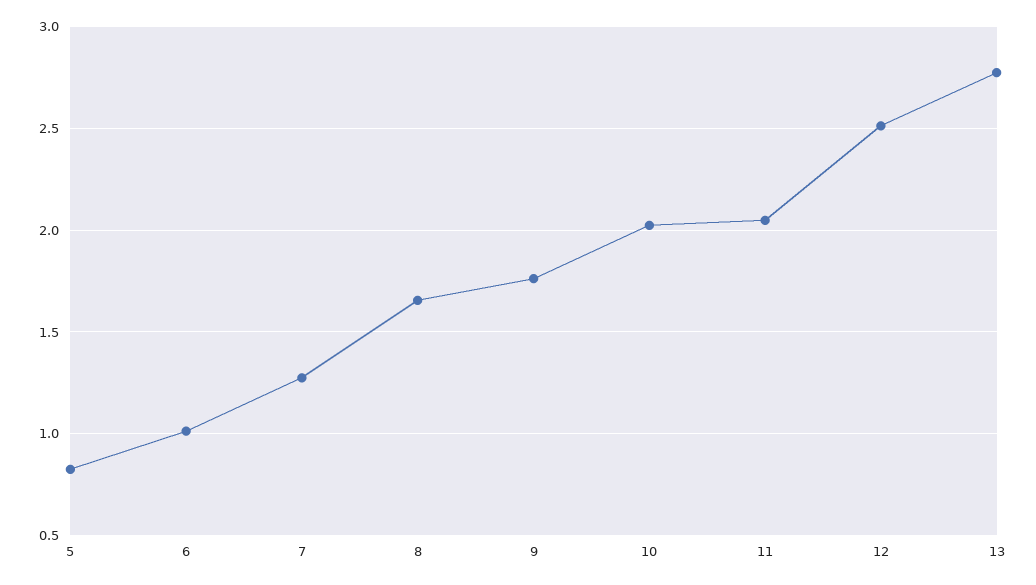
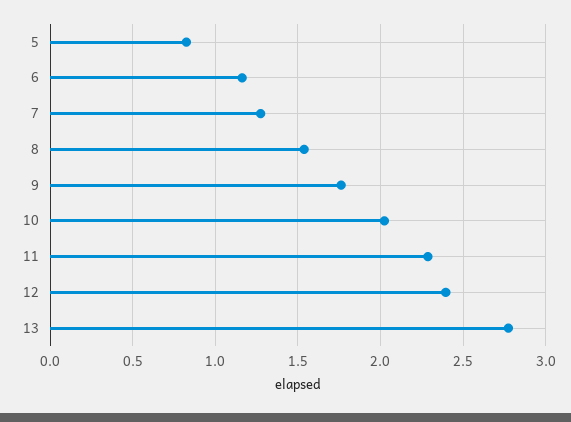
  {
    "5": 0.8,
-   "6": 1,
+   "6": 1.15,
    "7": 1.25,
-   "8": 1.65,
+   "8": 1.55,
    "9": 1.75,
    "10": 2,
-   "11": 2.05,
+   "11": 2.3,
-   "12": 2.5,
+   "12": 2.4,
    "13": 2.75
  }

